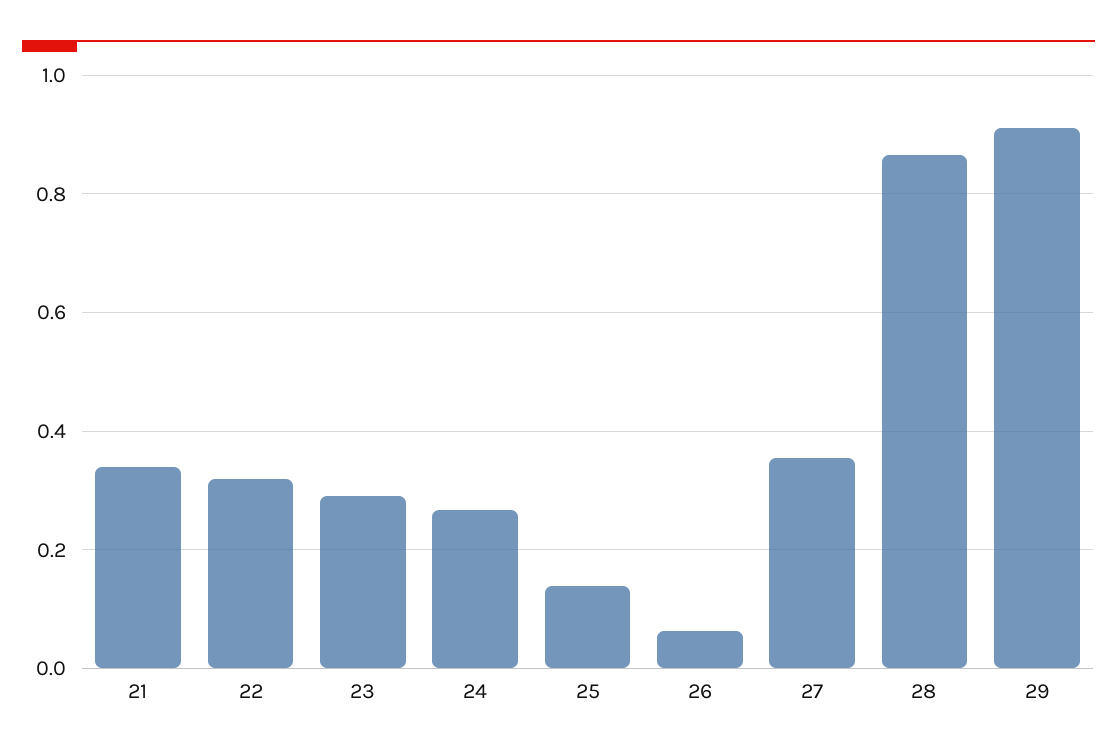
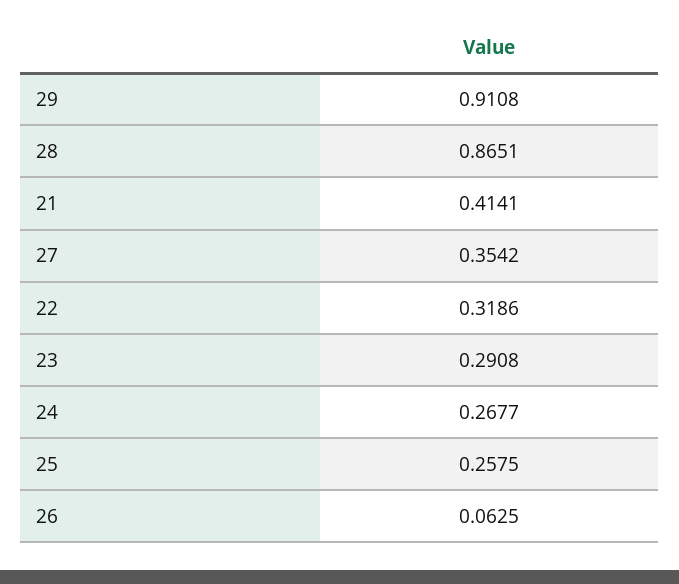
  {
-   "21": 0.34,
+   "21": 0.4141,
    "22": 0.3186,
    "23": 0.2908,
    "24": 0.2677,
-   "25": 0.14,
+   "25": 0.2575,
    "26": 0.0625,
    "27": 0.3542,
    "28": 0.8651,
    "29": 0.9108
  }

